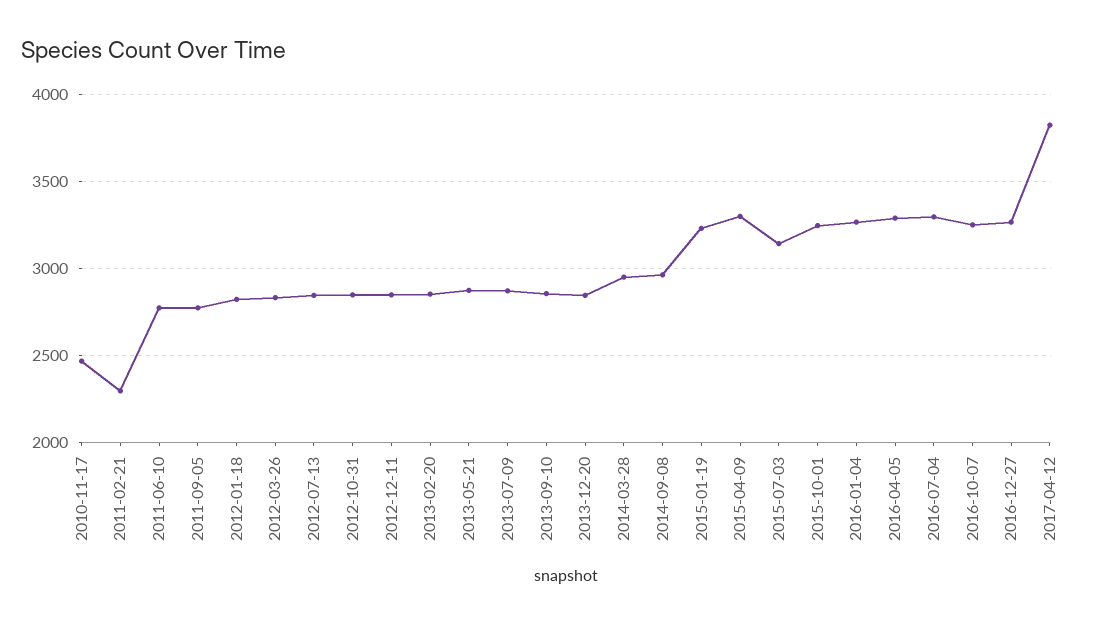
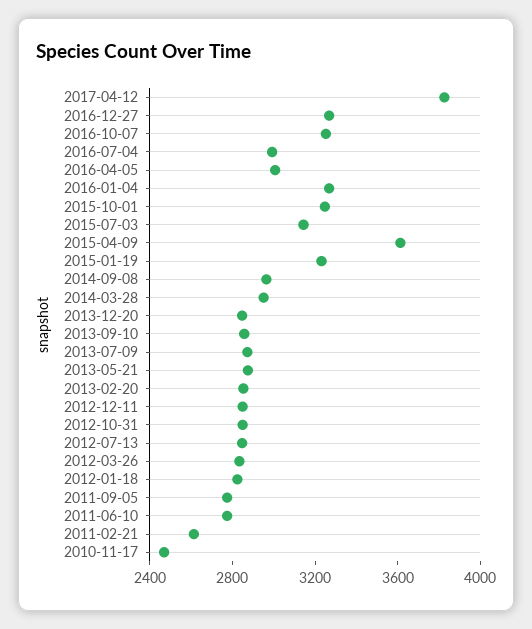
  {
    "2010-11-17": 2450,
-   "2011-02-21": 2300,
+   "2011-02-21": 2600,
    "2011-06-10": 2750,
    "2011-09-05": 2750,
    "2012-01-18": 2800,
    "2012-03-26": 2850,
    "2012-07-13": 2850,
    "2012-10-31": 2850,
    "2012-12-11": 2850,
    "2013-02-20": 2850,
    "2013-05-21": 2900,
    "2013-07-09": 2850,
    "2013-09-10": 2850,
    "2013-12-20": 2850,
    "2014-03-28": 2950,
    "2014-09-08": 2950,
    "2015-01-19": 3250,
-   "2015-04-09": 3300,
+   "2015-04-09": 3600,
    "2015-07-03": 3150,
    "2015-10-01": 3250,
    "2016-01-04": 3250,
-   "2016-04-05": 3300,
+   "2016-04-05": 3000,
-   "2016-07-04": 3300,
+   "2016-07-04": 3000,
    "2016-10-07": 3250,
    "2016-12-27": 3250,
    "2017-04-12": 3850
  }

